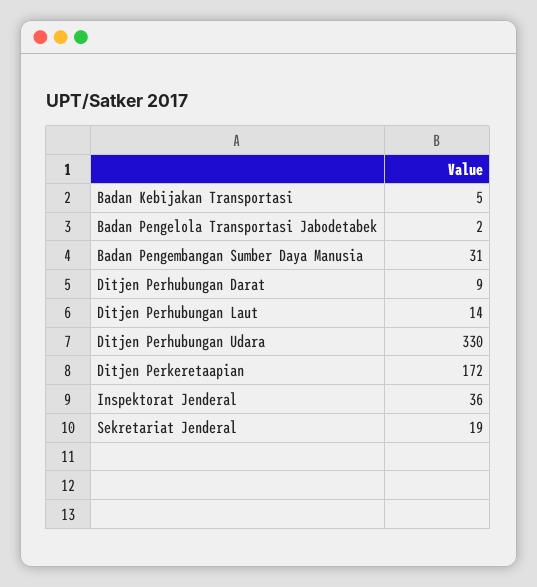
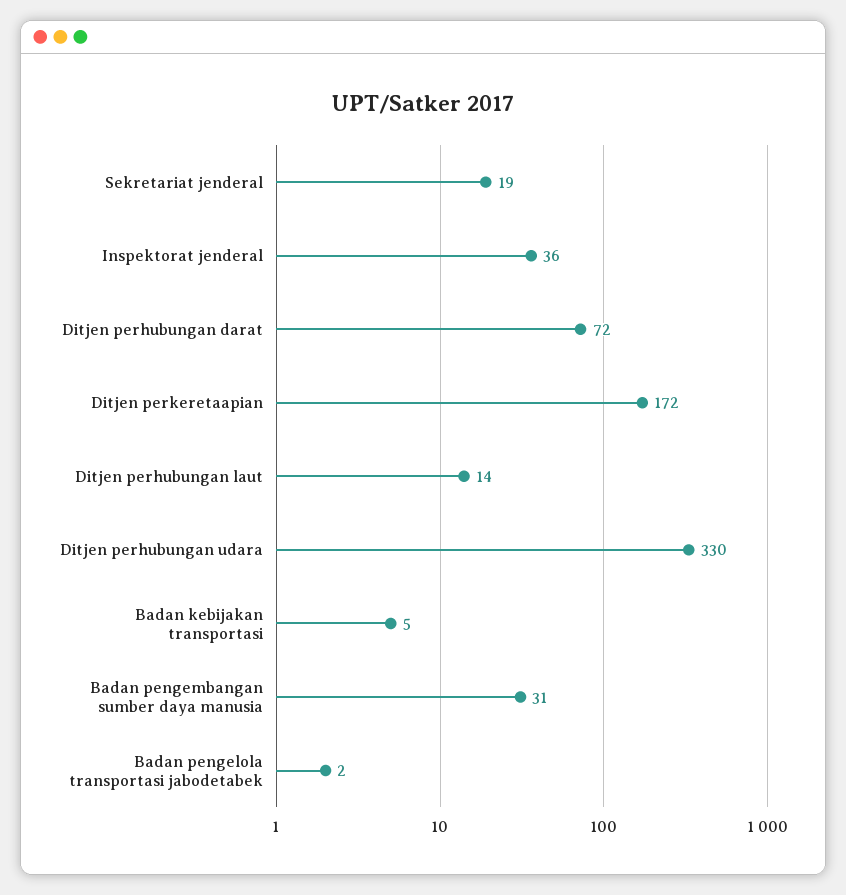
  {
    "Badan Kebijakan Transportasi": 5,
    "Badan Pengelola Transportasi Jabodetabek": 2,
    "Badan Pengembangan Sumber Daya Manusia": 31,
-   "Ditjen Perhubungan Darat": 9,
+   "Ditjen Perhubungan Darat": 72,
    "Ditjen Perhubungan Laut": 14,
    "Ditjen Perhubungan Udara": 330,
    "Ditjen Perkeretaapian": 172,
    "Inspektorat Jenderal": 36,
    "Sekretariat Jenderal": 19
  }

